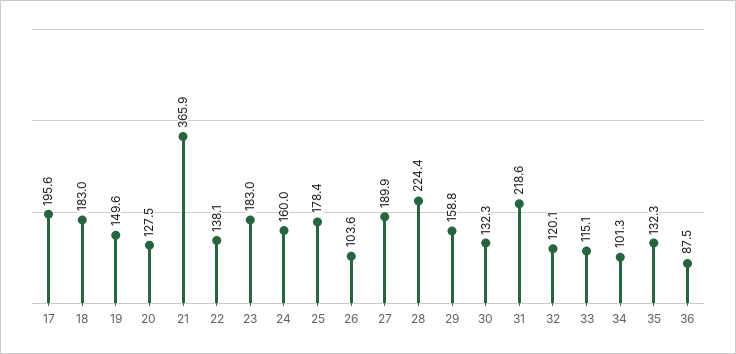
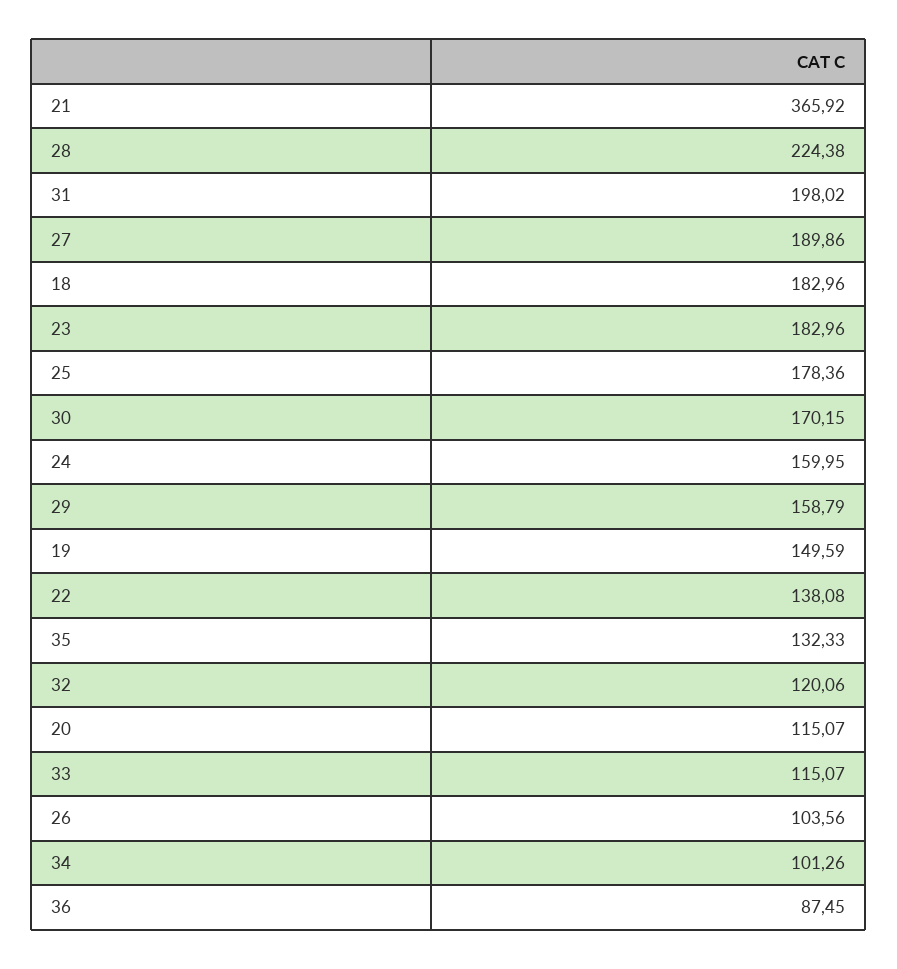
  {
-   "17": 195.6,
    "18": 182.96,
    "19": 149.59,
-   "20": 127.5,
+   "20": 115.07,
    "21": 365.92,
    "22": 138.08,
    "23": 182.96,
    "24": 159.95,
    "25": 178.36,
    "26": 103.56,
    "27": 189.86,
    "28": 224.38,
    "29": 158.79,
-   "30": 132.3,
+   "30": 170.15,
-   "31": 218.6,
+   "31": 198.02,
    "32": 120.06,
    "33": 115.07,
    "34": 101.26,
    "35": 132.33,
    "36": 87.45
  }

